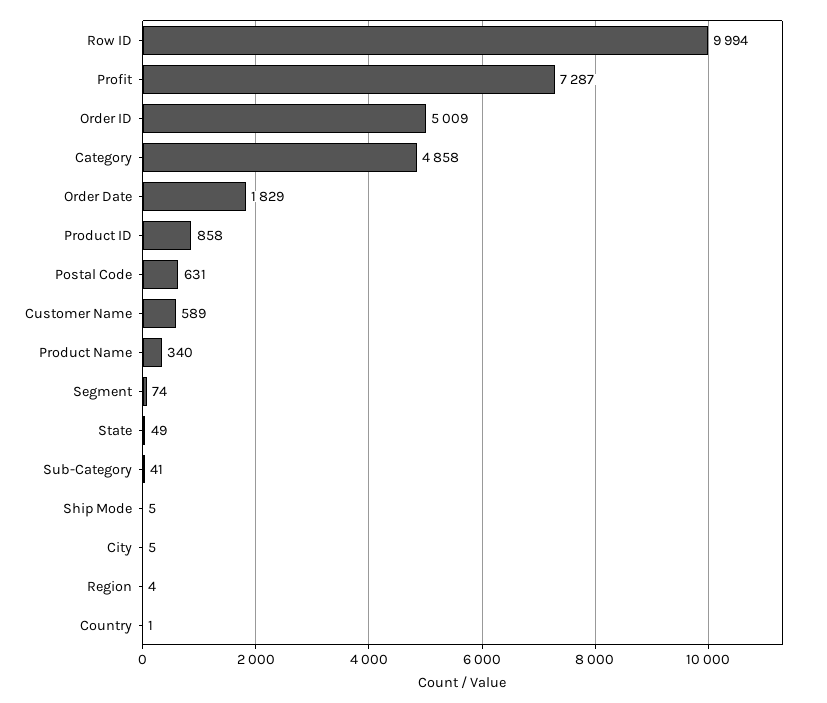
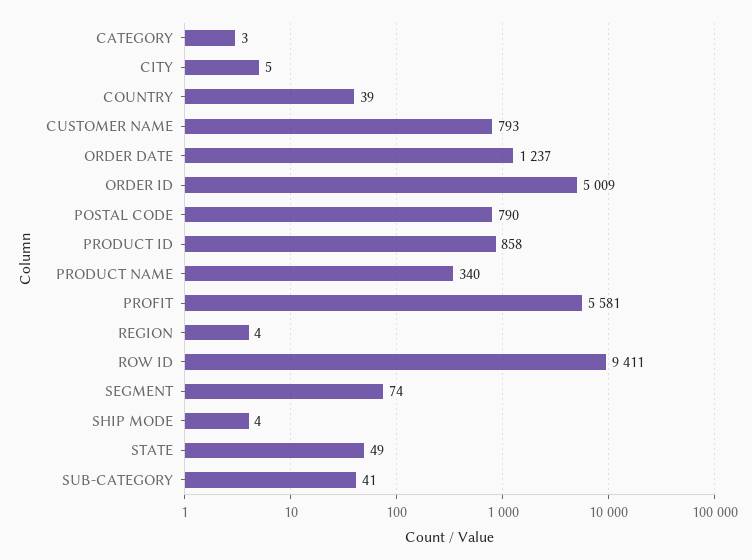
  {
-   "Row ID": 9994,
+   "Row ID": 9411,
-   "Profit": 7287,
+   "Profit": 5581,
    "Order ID": 5009,
-   "Category": 4858,
+   "Category": 3,
-   "Order Date": 1829,
+   "Order Date": 1237,
    "Product ID": 858,
-   "Postal Code": 631,
+   "Postal Code": 790,
-   "Customer Name": 589,
+   "Customer Name": 793,
    "Product Name": 340,
    "Segment": 74,
    "State": 49,
    "Sub-Category": 41,
-   "Ship Mode": 5,
+   "Ship Mode": 4,
    "City": 5,
    "Region": 4,
-   "Country": 1
+   "Country": 39
  }

